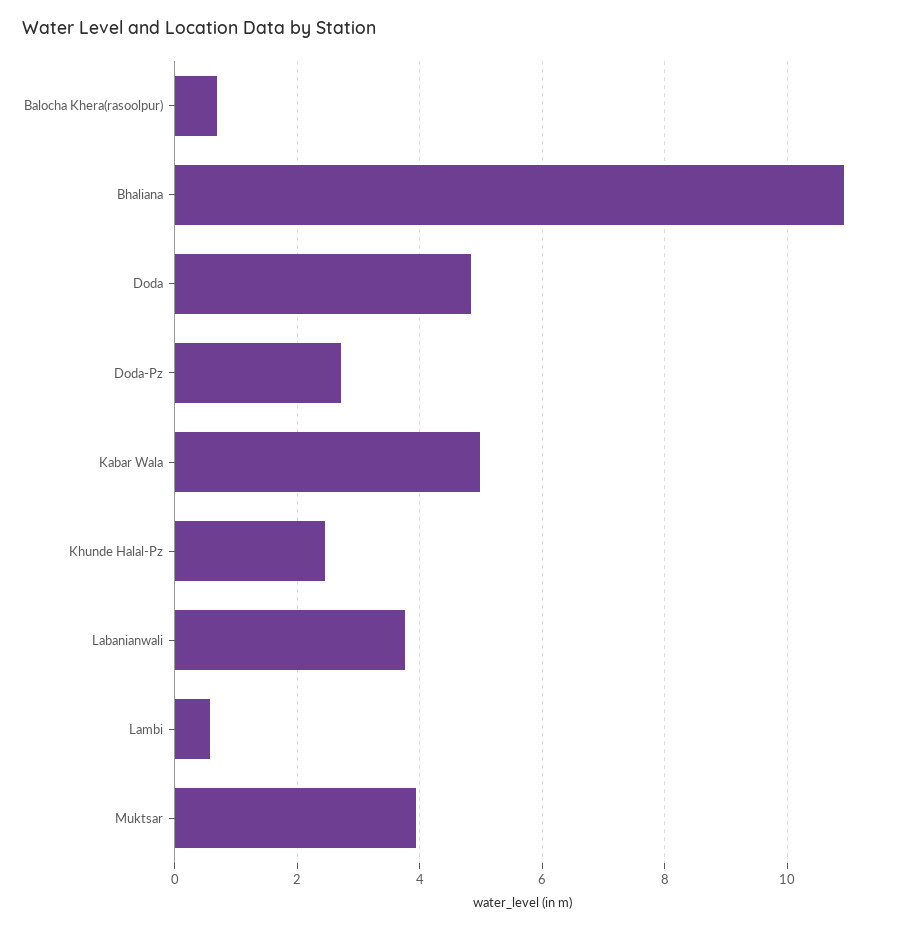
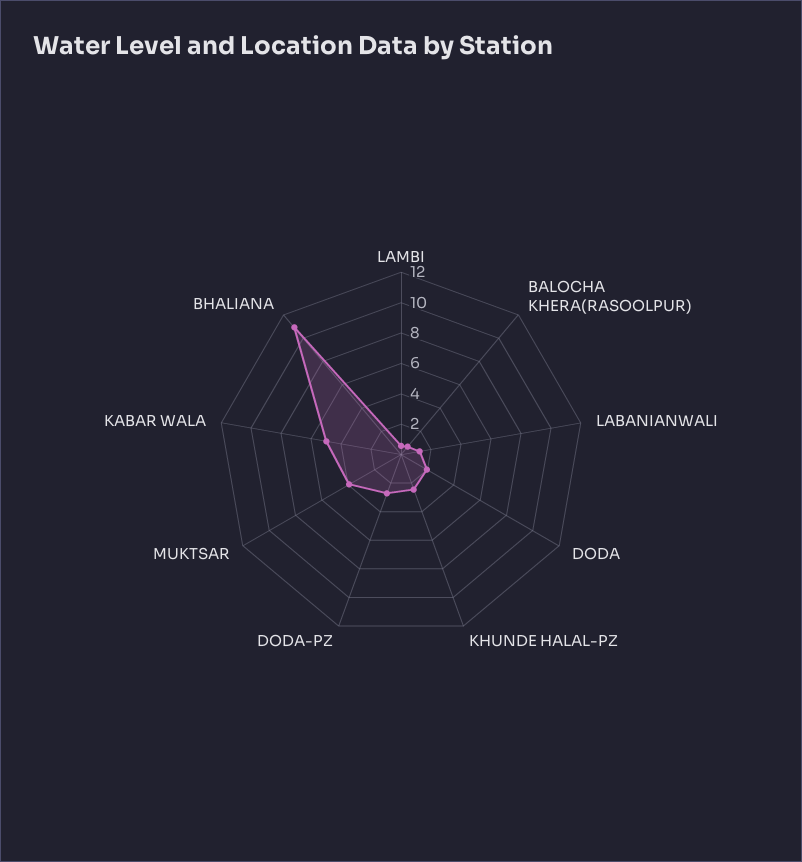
  {
    "Balocha Khera(rasoolpur)": 0.6,
    "Bhaliana": 11,
-   "Doda": 4.8,
+   "Doda": 2,
    "Doda-Pz": 2.8,
    "Kabar Wala": 5,
    "Khunde Halal-Pz": 2.4,
-   "Labanianwali": 3.8,
+   "Labanianwali": 1,
    "Lambi": 0.6,
    "Muktsar": 4
  }

